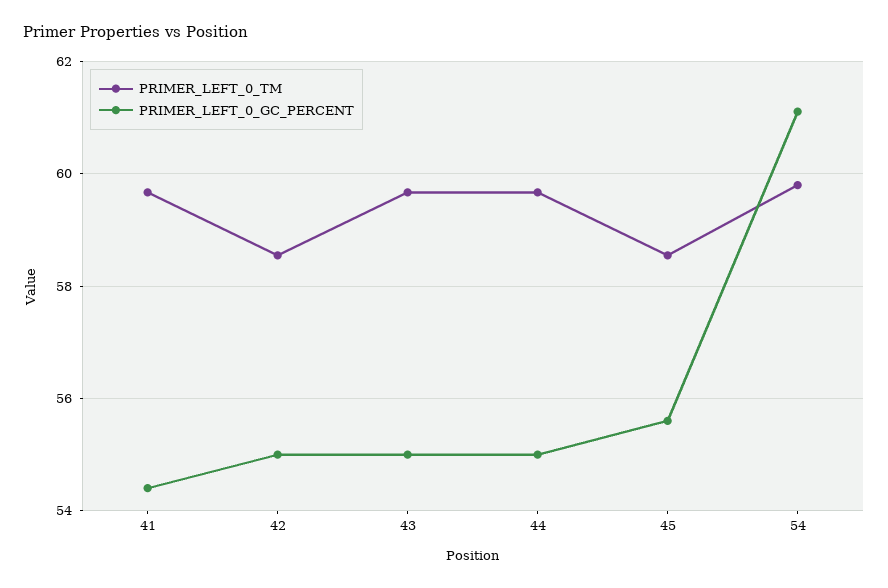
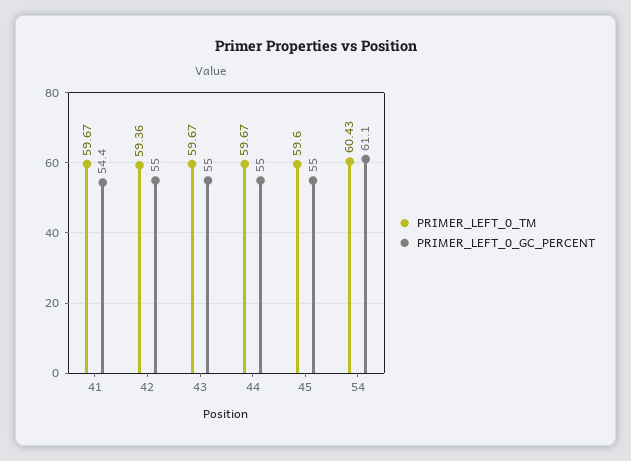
  {
    "PRIMER_LEFT_0_TM": {
      "41": 59.67,
-     "42": 58.6,
+     "42": 59.36,
      "43": 59.67,
      "44": 59.67,
-     "45": 58.6,
+     "45": 59.6,
-     "54": 59.8
+     "54": 60.43
    },
    "PRIMER_LEFT_0_GC_PERCENT": {
      "41": 54.4,
      "42": 55,
      "43": 55,
      "44": 55,
-     "45": 55.6,
+     "45": 55,
      "54": 61.1
    }
  }

